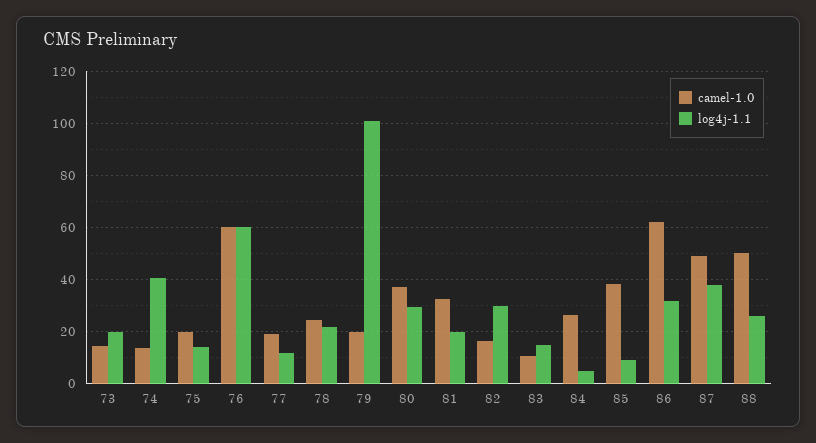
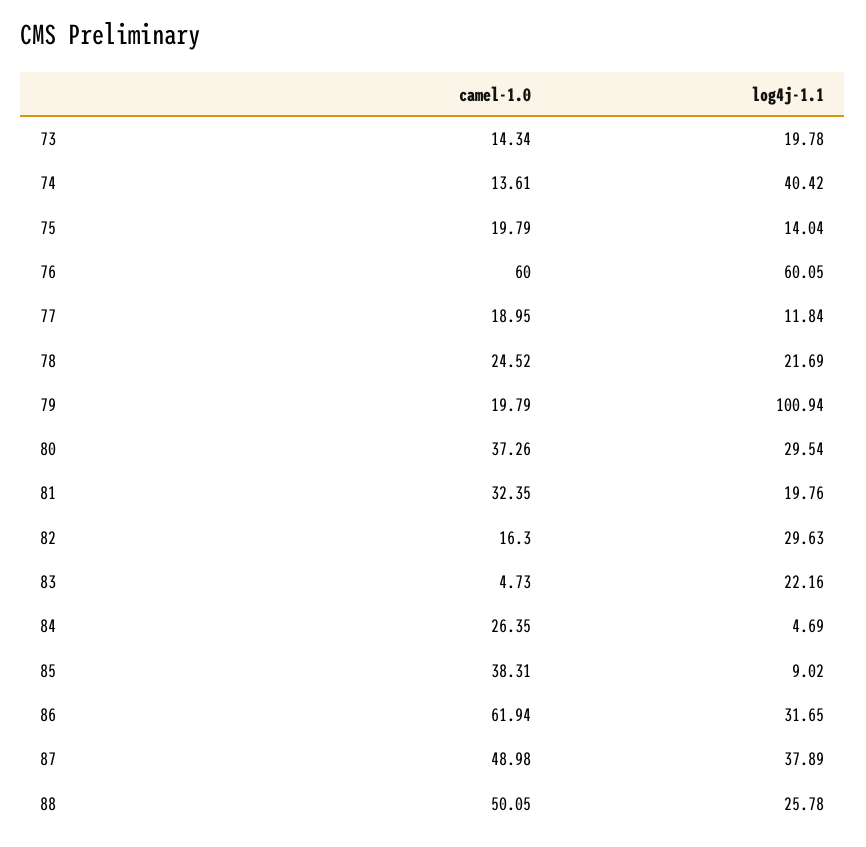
  {
    "camel-1.0": {
      "73": 14.34,
      "74": 13.61,
      "75": 19.79,
      "76": 60,
      "77": 18.95,
      "78": 24.52,
      "79": 19.79,
      "80": 37.26,
      "81": 32.35,
      "82": 16.3,
-     "83": 10,
+     "83": 4.73,
      "84": 26.35,
      "85": 38.31,
      "86": 61.94,
      "87": 48.98,
      "88": 50.05
    },
    "log4j-1.1": {
      "73": 19.78,
      "74": 40.42,
      "75": 14.04,
      "76": 60.05,
      "77": 11.84,
      "78": 21.69,
      "79": 100.94,
      "80": 29.54,
      "81": 19.76,
      "82": 29.63,
-     "83": 15,
+     "83": 22.16,
      "84": 4.69,
      "85": 9.02,
      "86": 31.65,
      "87": 37.89,
      "88": 25.78
    }
  }

